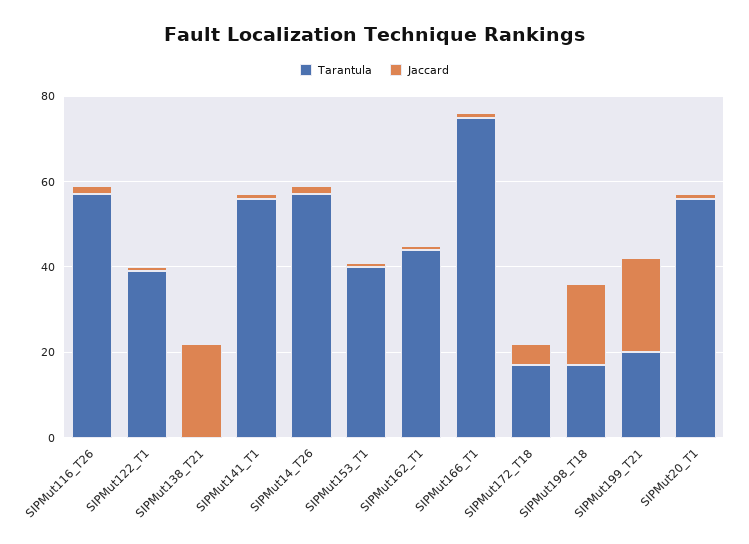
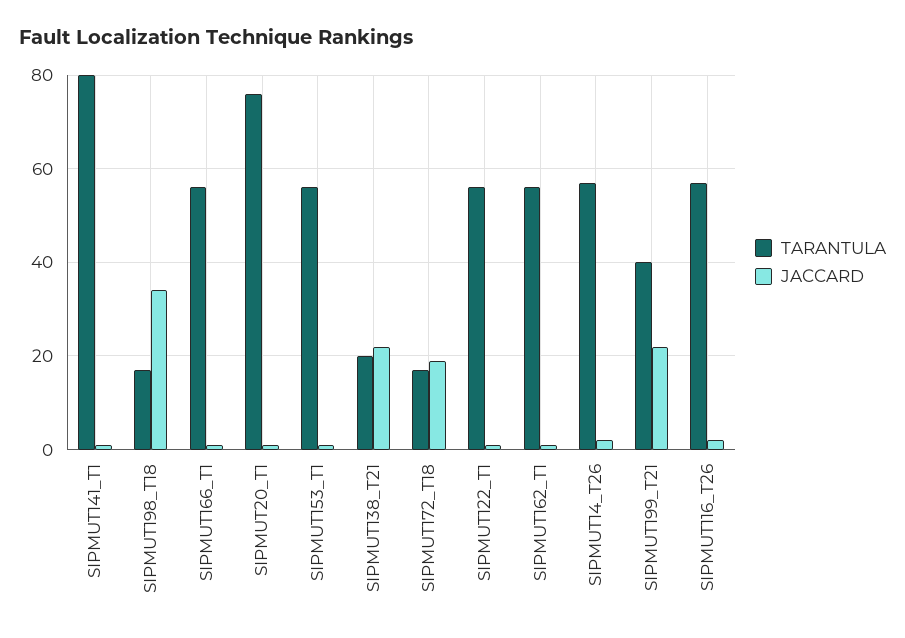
  {
    "Tarantula": {
      "SIPMut116_T26": 55,
-     "SIPMut122_T1": 40,
+     "SIPMut122_T1": 55,
-     "SIPMut138_T21": 0,
+     "SIPMut138_T21": 20,
-     "SIPMut141_T1": 55,
+     "SIPMut141_T1": 80,
      "SIPMut14_T26": 55,
-     "SIPMut153_T1": 40,
+     "SIPMut153_T1": 55,
-     "SIPMut162_T1": 45,
+     "SIPMut162_T1": 55,
-     "SIPMut166_T1": 75,
+     "SIPMut166_T1": 55,
      "SIPMut172_T18": 15,
      "SIPMut198_T18": 15,
-     "SIPMut199_T21": 20,
+     "SIPMut199_T21": 40,
-     "SIPMut20_T1": 55
+     "SIPMut20_T1": 75
    },
    "Jaccard": {
      "SIPMut116_T26": 0,
      "SIPMut122_T1": 0,
      "SIPMut138_T21": 20,
      "SIPMut141_T1": 0,
      "SIPMut14_T26": 0,
      "SIPMut153_T1": 0,
      "SIPMut162_T1": 0,
      "SIPMut166_T1": 0,
-     "SIPMut172_T18": 5,
+     "SIPMut172_T18": 20,
-     "SIPMut198_T18": 20,
+     "SIPMut198_T18": 35,
      "SIPMut199_T21": 20,
      "SIPMut20_T1": 0
    }
  }

